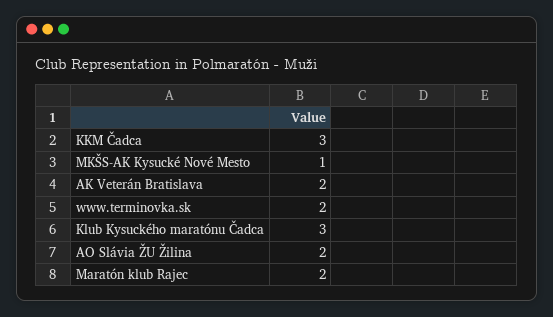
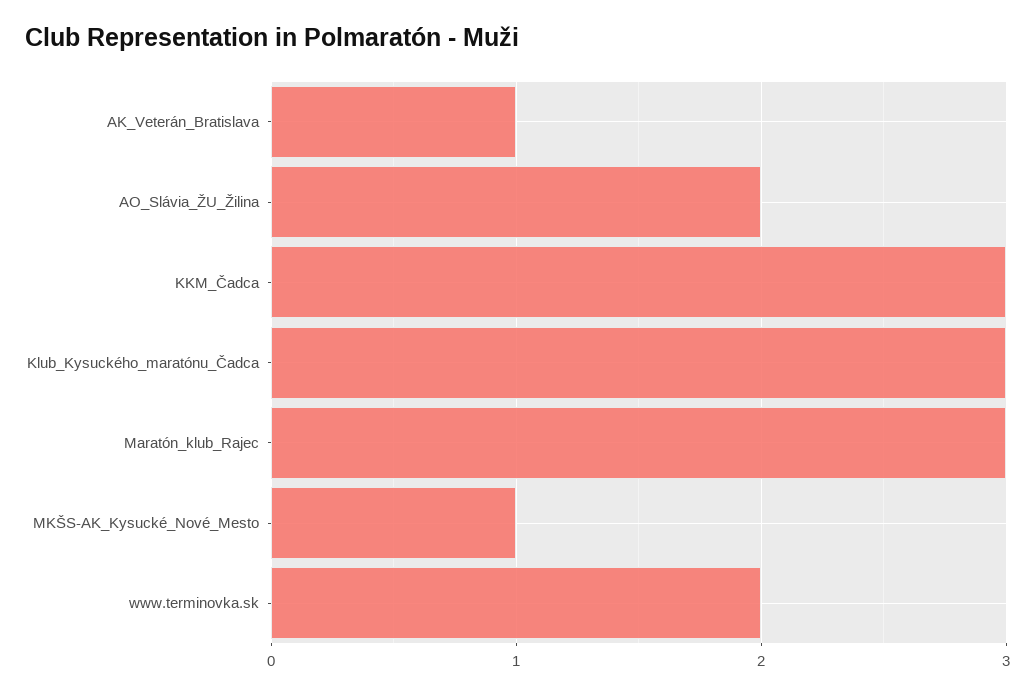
  {
    "KKM Čadca": 3,
    "MKŠS-AK Kysucké Nové Mesto": 1,
-   "AK Veterán Bratislava": 2,
+   "AK Veterán Bratislava": 1,
    "www.terminovka.sk": 2,
    "Klub Kysuckého maratónu Čadca": 3,
    "AO Slávia ŽU Žilina": 2,
-   "Maratón klub Rajec": 2
+   "Maratón klub Rajec": 3
  }

